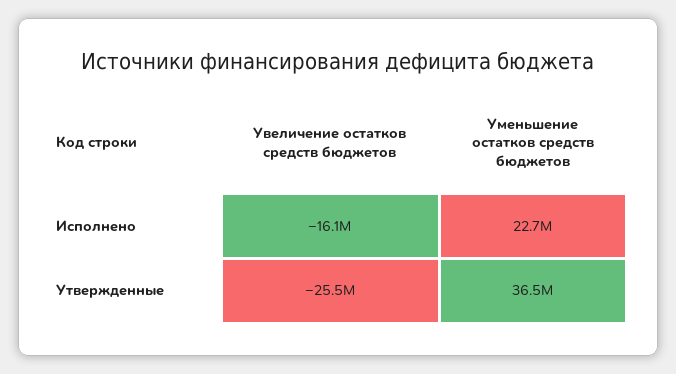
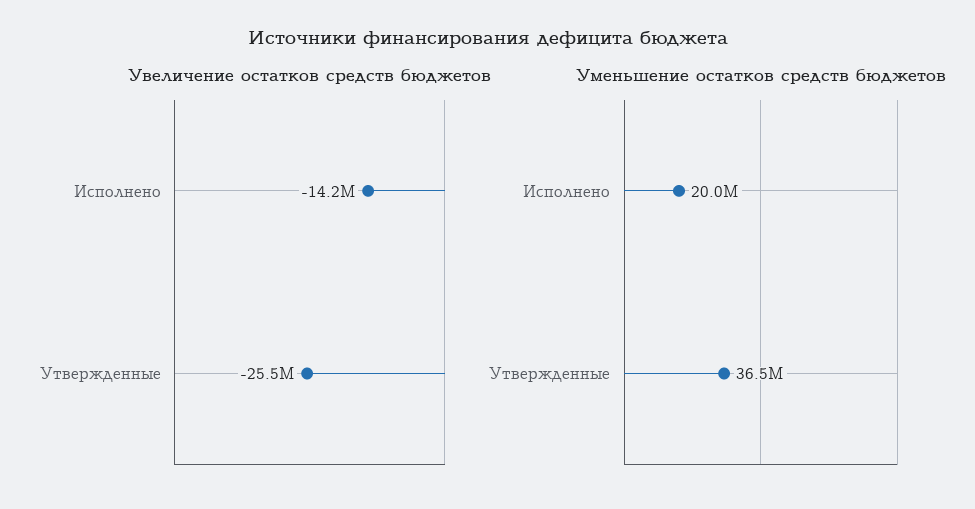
  {
    "Увеличение остатков средств бюджетов": {
-     "Исполнено": -16100000,
+     "Исполнено": -14200000,
      "Утвержденные": -25500000
    },
    "Уменьшение остатков средств бюджетов": {
-     "Исполнено": 22700000,
+     "Исполнено": 20000000,
      "Утвержденные": 36500000
    }
  }

